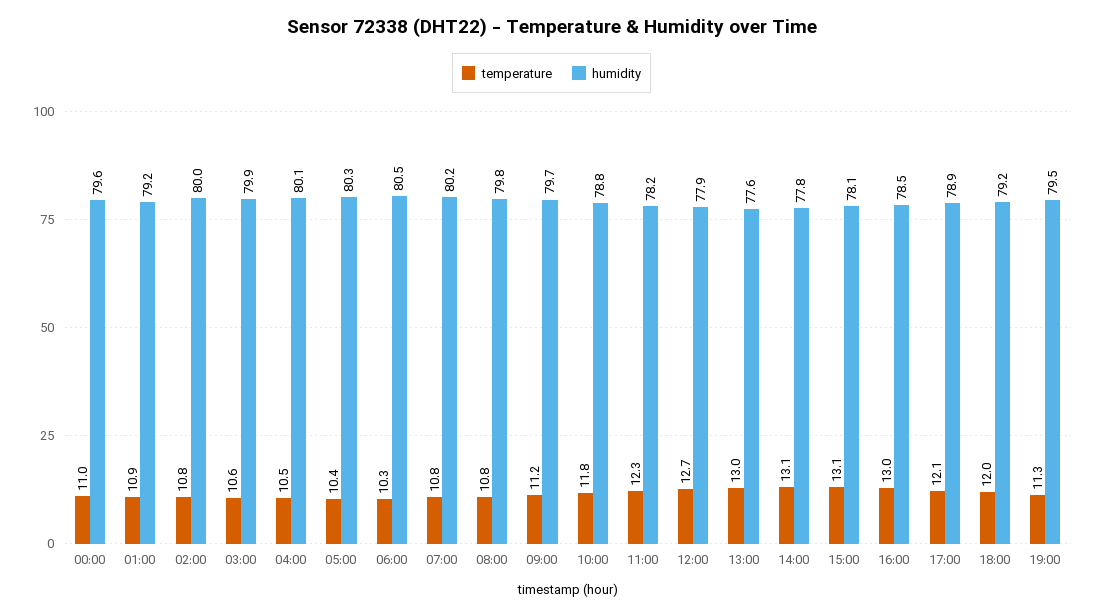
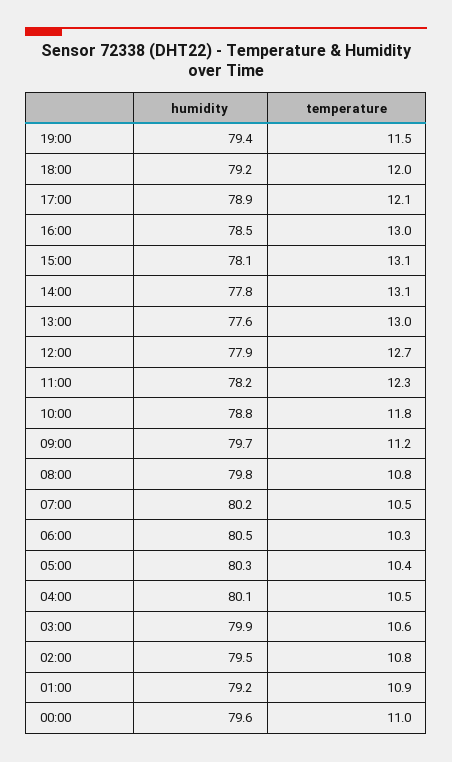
  {
    "temperature": {
      "00:00": 11,
      "01:00": 10.9,
      "02:00": 10.8,
      "03:00": 10.6,
      "04:00": 10.5,
      "05:00": 10.4,
      "06:00": 10.3,
-     "07:00": 10.8,
+     "07:00": 10.5,
      "08:00": 10.8,
      "09:00": 11.2,
      "10:00": 11.8,
      "11:00": 12.3,
      "12:00": 12.7,
      "13:00": 13,
      "14:00": 13.1,
      "15:00": 13.1,
      "16:00": 13,
      "17:00": 12.1,
      "18:00": 12,
-     "19:00": 11.3
+     "19:00": 11.5
    },
    "humidity": {
      "00:00": 79.6,
      "01:00": 79.2,
-     "02:00": 80,
+     "02:00": 79.5,
      "03:00": 79.9,
      "04:00": 80.1,
      "05:00": 80.3,
      "06:00": 80.5,
      "07:00": 80.2,
      "08:00": 79.8,
      "09:00": 79.7,
      "10:00": 78.8,
      "11:00": 78.2,
      "12:00": 77.9,
      "13:00": 77.6,
      "14:00": 77.8,
      "15:00": 78.1,
      "16:00": 78.5,
      "17:00": 78.9,
      "18:00": 79.2,
-     "19:00": 79.5
+     "19:00": 79.4
    }
  }

